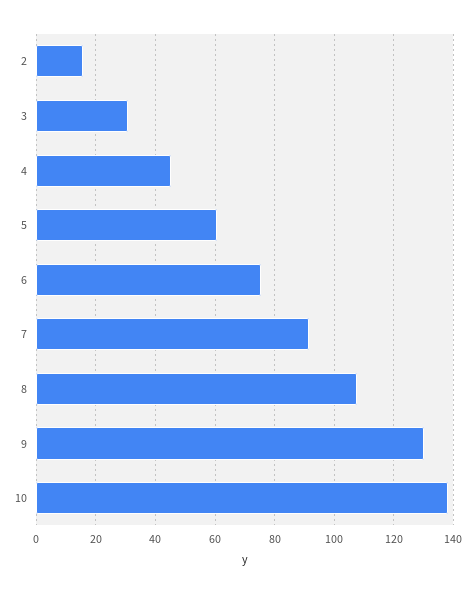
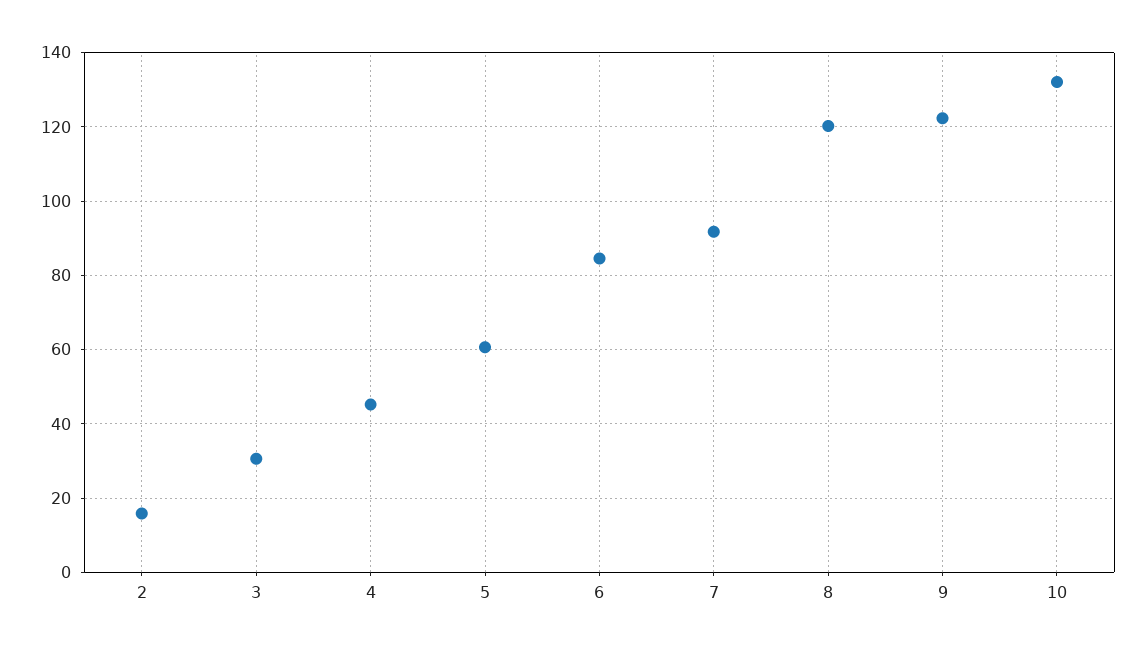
  {
    "2": 16,
    "3": 30,
    "4": 46,
    "5": 60,
-   "6": 75,
+   "6": 84,
    "7": 92,
-   "8": 107.5,
+   "8": 120,
-   "9": 130,
+   "9": 122,
-   "10": 137.5
+   "10": 132
  }

